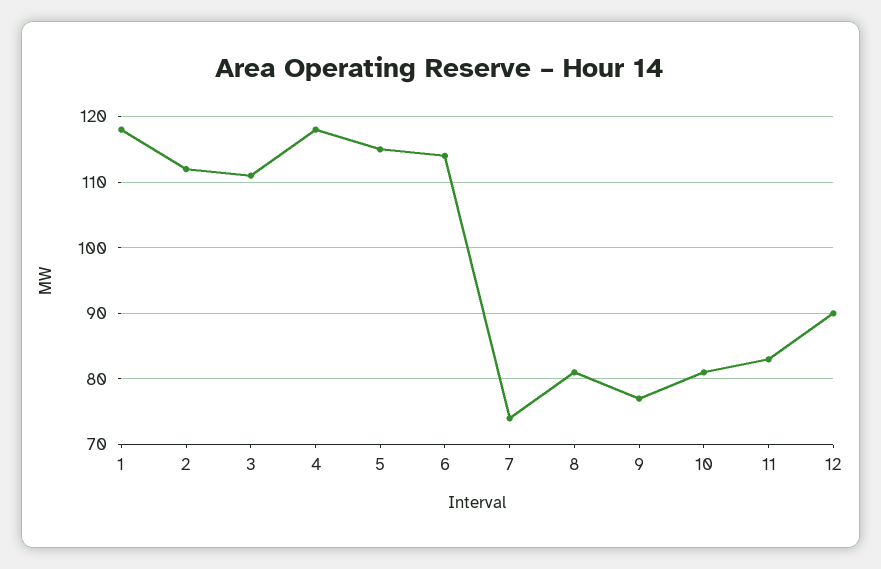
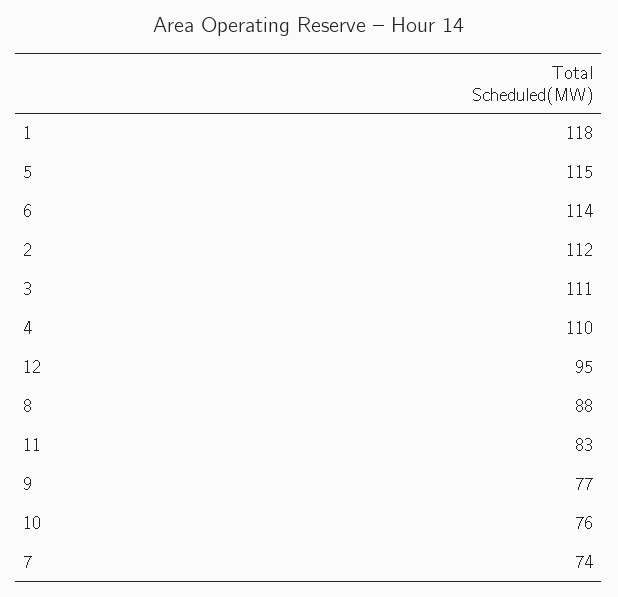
  {
    "1": 118,
    "2": 112,
    "3": 111,
-   "4": 118,
+   "4": 110,
    "5": 115,
    "6": 114,
    "7": 74,
-   "8": 81,
+   "8": 88,
    "9": 77,
-   "10": 81,
+   "10": 76,
    "11": 83,
-   "12": 90
+   "12": 95
  }

